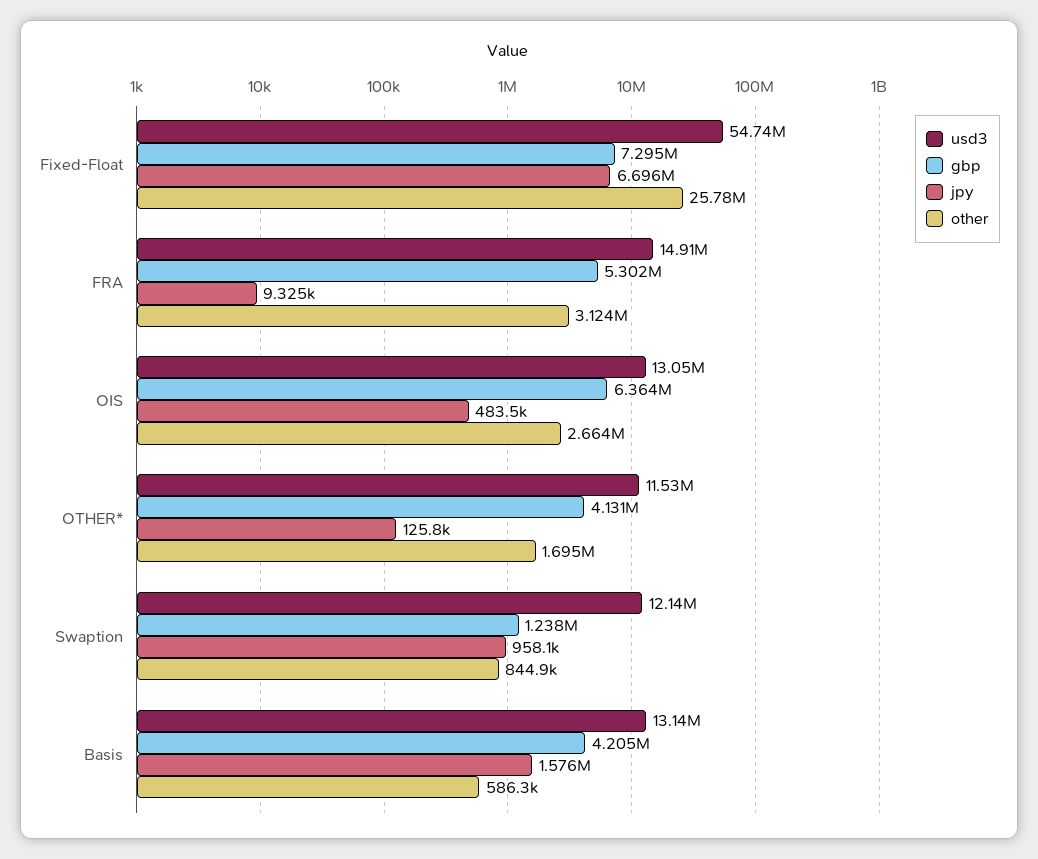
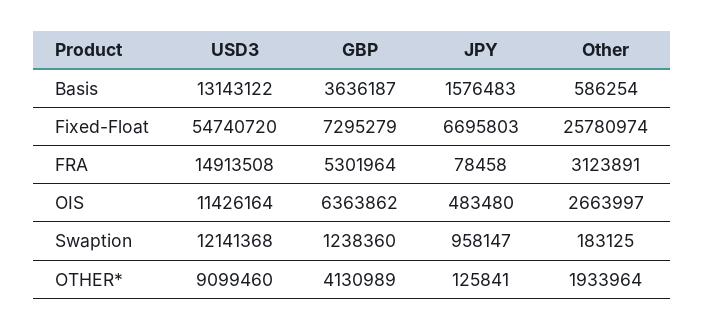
  {
    "usd3": {
      "Fixed-Float": 54740720,
      "FRA": 14913508,
-     "OIS": 13050000,
+     "OIS": 11426164,
-     "OTHER*": 11530000,
+     "OTHER*": 9099460,
      "Swaption": 12141368,
      "Basis": 13143122
    },
    "gbp": {
      "Fixed-Float": 7295279,
      "FRA": 5301964,
      "OIS": 6363862,
      "OTHER*": 4130989,
      "Swaption": 1238360,
-     "Basis": 4205000
+     "Basis": 3636187
    },
    "jpy": {
      "Fixed-Float": 6695803,
-     "FRA": 9325,
+     "FRA": 78458,
      "OIS": 483480,
      "OTHER*": 125841,
      "Swaption": 958147,
      "Basis": 1576483
    },
    "other": {
      "Fixed-Float": 25780974,
      "FRA": 3123891,
      "OIS": 2663997,
-     "OTHER*": 1695000,
+     "OTHER*": 1933964,
-     "Swaption": 844900,
+     "Swaption": 183125,
      "Basis": 586254
    }
  }

